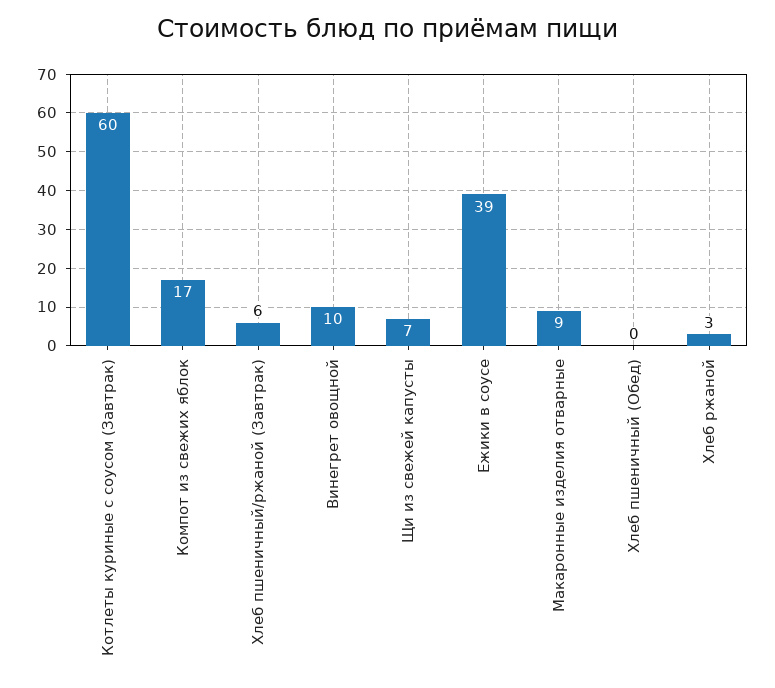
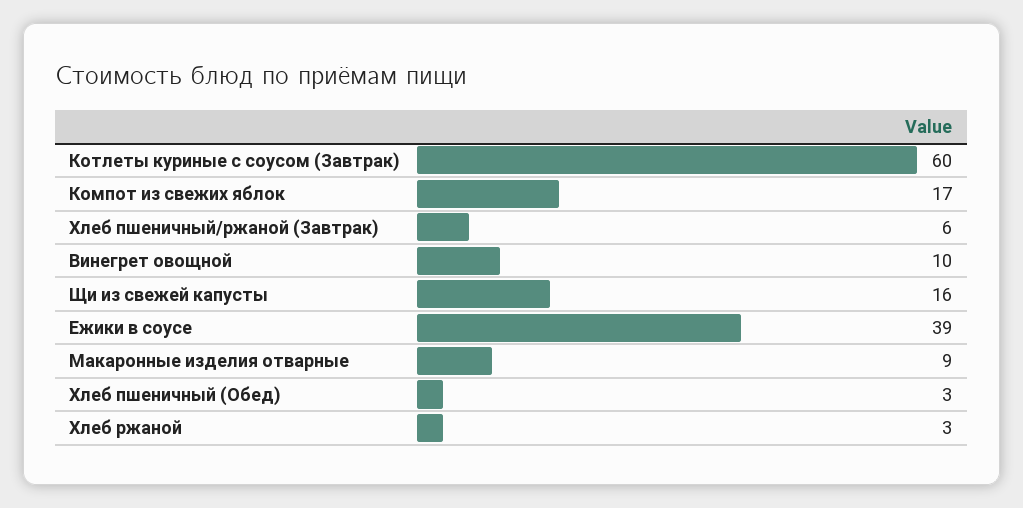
  {
    "Котлеты куриные с соусом (Завтрак)": 60,
    "Компот из свежих яблок": 17,
    "Хлеб пшеничный/ржаной (Завтрак)": 6,
    "Винегрет овощной": 10,
-   "Щи из свежей капусты": 7,
+   "Щи из свежей капусты": 16,
    "Ежики в соусе": 39,
    "Макаронные изделия отварные": 9,
-   "Хлеб пшеничный (Обед)": 0,
+   "Хлеб пшеничный (Обед)": 3,
    "Хлеб ржаной": 3
  }

